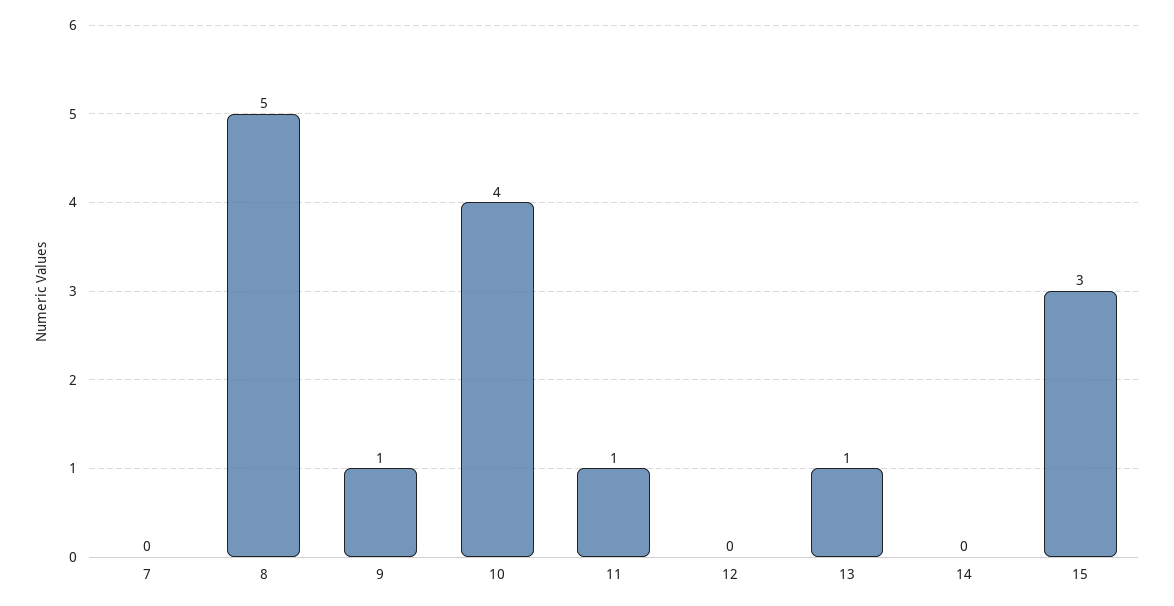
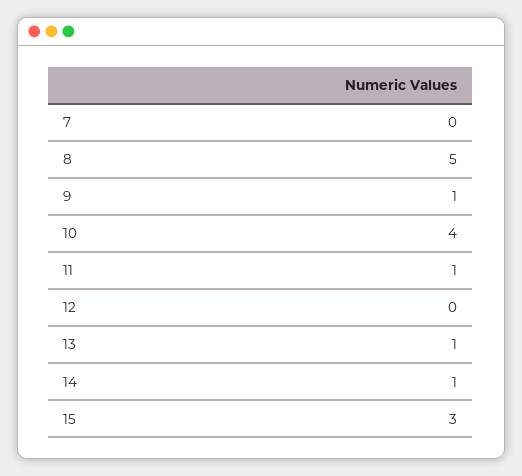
  {
    "7": 0,
    "8": 5,
    "9": 1,
    "10": 4,
    "11": 1,
    "12": 0,
    "13": 1,
-   "14": 0,
+   "14": 1,
    "15": 3
  }

